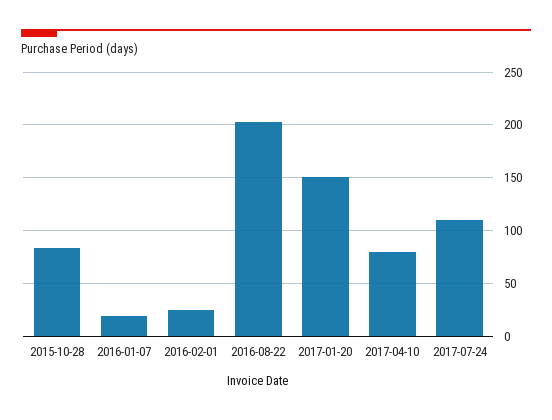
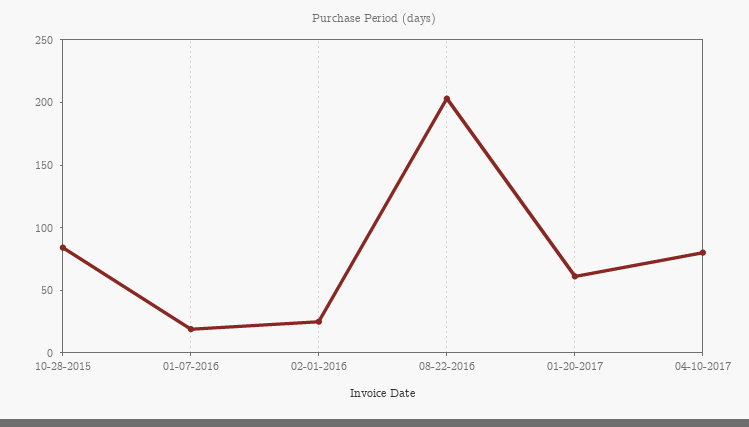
  {
    "2015-10-28": 80,
    "2016-01-07": 20,
    "2016-02-01": 30,
    "2016-08-22": 200,
-   "2017-01-20": 150,
+   "2017-01-20": 60,
-   "2017-04-10": 80,
+   "2017-04-10": 80
-   "2017-07-24": 110
  }

